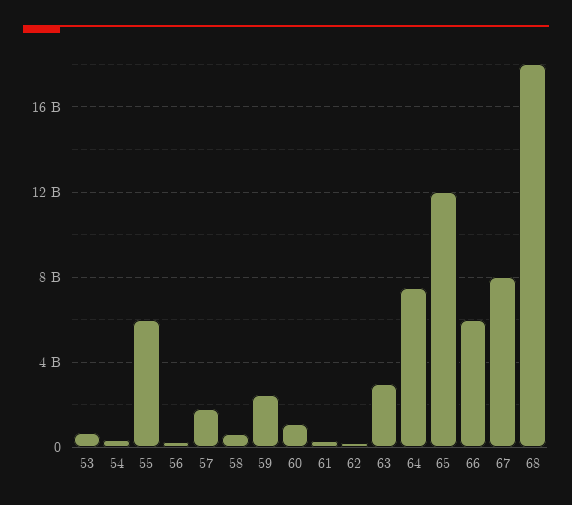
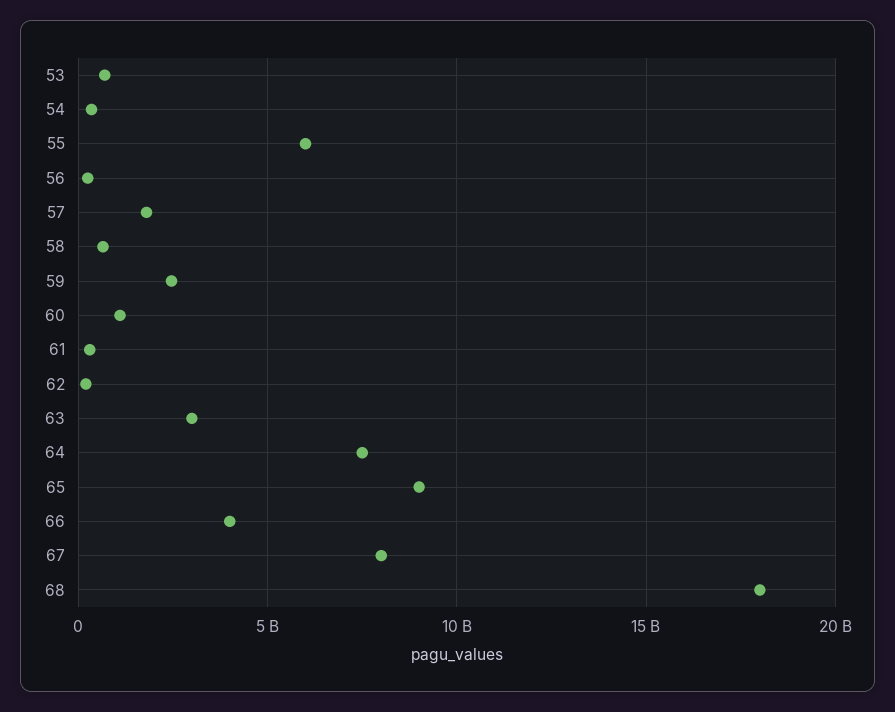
  {
    "53": 500000000,
    "54": 500000000,
    "55": 6000000000,
    "56": 500000000,
    "57": 2000000000,
    "58": 500000000,
    "59": 2500000000,
    "60": 1000000000,
    "61": 500000000,
    "62": 0,
    "63": 3000000000,
    "64": 7500000000,
-   "65": 12000000000,
+   "65": 9000000000,
-   "66": 6000000000,
+   "66": 4000000000,
    "67": 8000000000,
    "68": 18000000000
  }

